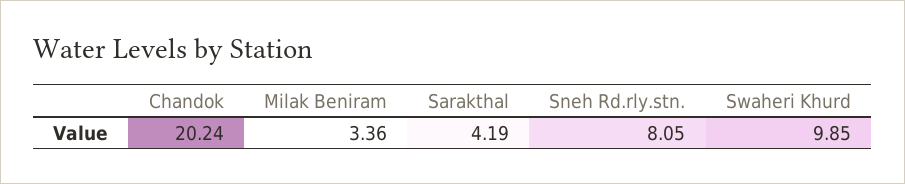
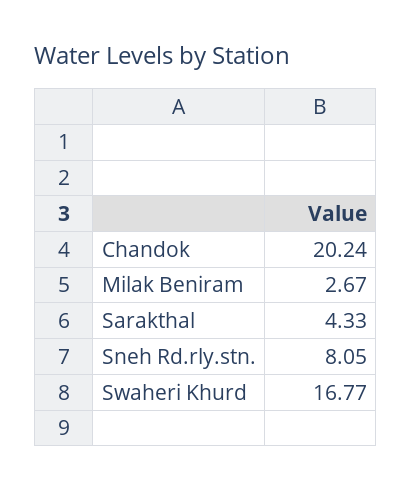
  {
    "Chandok": 20.24,
-   "Milak Beniram": 3.36,
+   "Milak Beniram": 2.67,
-   "Sarakthal": 4.19,
+   "Sarakthal": 4.33,
    "Sneh Rd.rly.stn.": 8.05,
-   "Swaheri Khurd": 9.85
+   "Swaheri Khurd": 16.77
  }

